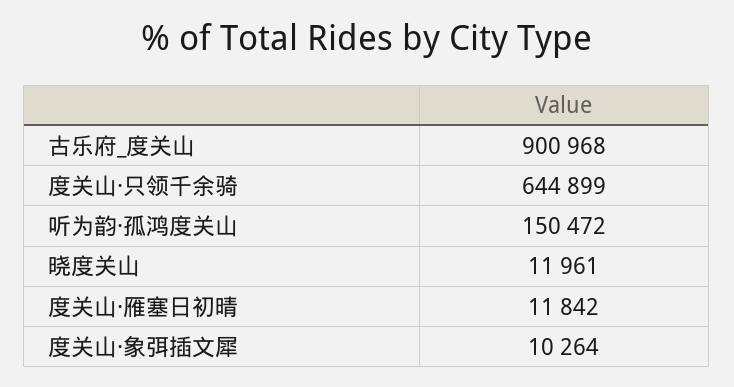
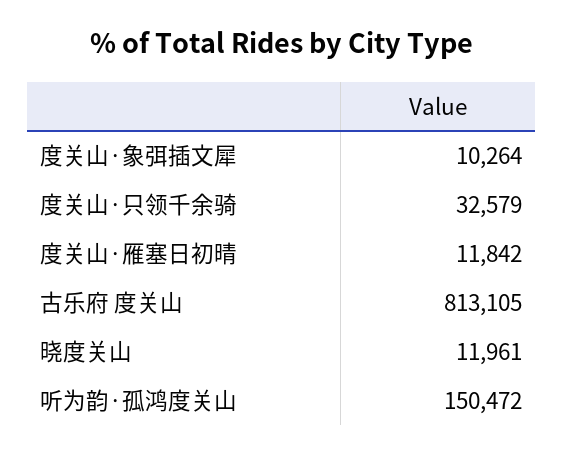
  {
-   "古乐府_度关山": 900968,
+   "古乐府_度关山": 813105,
-   "度关山·只领千余骑": 644899,
+   "度关山·只领千余骑": 32579,
    "听为韵·孤鸿度关山": 150472,
    "晓度关山": 11961,
    "度关山·雁塞日初晴": 11842,
    "度关山·象弭插文犀": 10264
  }

